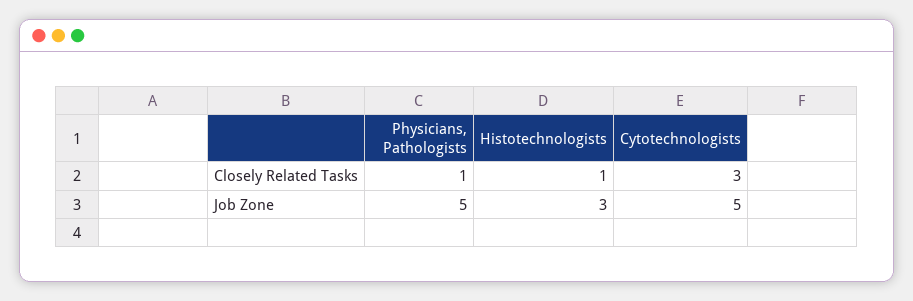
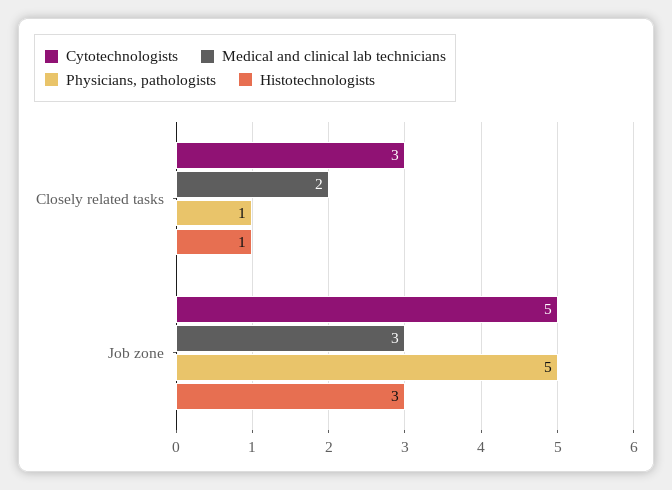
  {
    "Physicians, Pathologists": {
      "Closely Related Tasks": 1,
      "Job Zone": 5
    },
    "Histotechnologists": {
      "Closely Related Tasks": 1,
      "Job Zone": 3
    },
    "Cytotechnologists": {
      "Closely Related Tasks": 3,
      "Job Zone": 5
-   }
+   },
+   "Medical and clinical lab technicians": {
+     "Closely Related Tasks": 2,
+     "Job Zone": 3
+   }
  }

